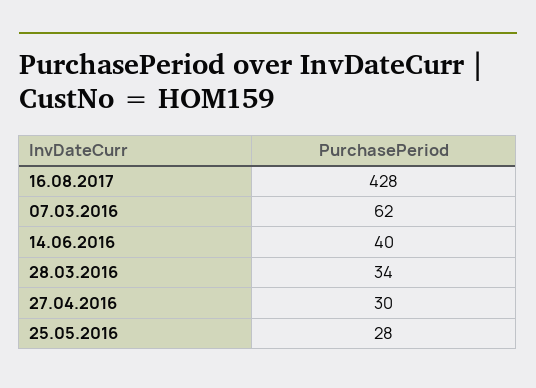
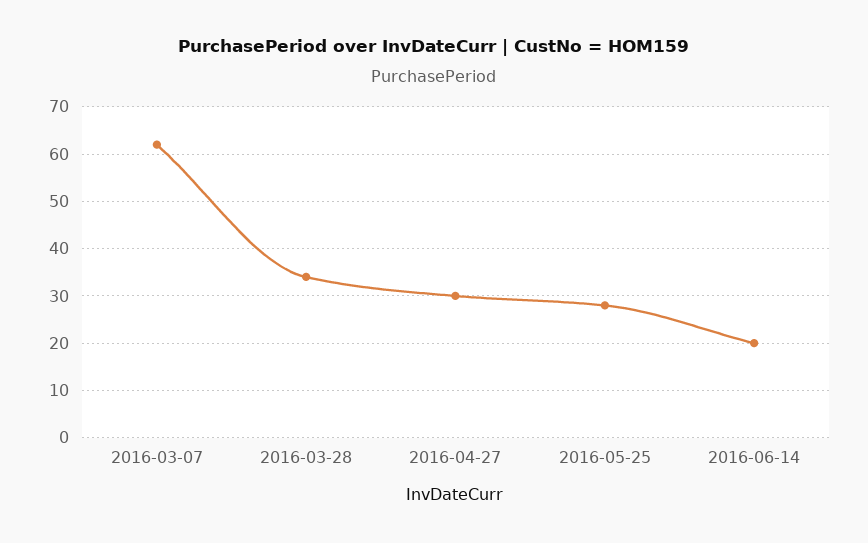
  {
-   "16.08.2017": 428,
    "07.03.2016": 62,
-   "14.06.2016": 40,
+   "14.06.2016": 20,
    "28.03.2016": 34,
    "27.04.2016": 30,
    "25.05.2016": 28
  }

